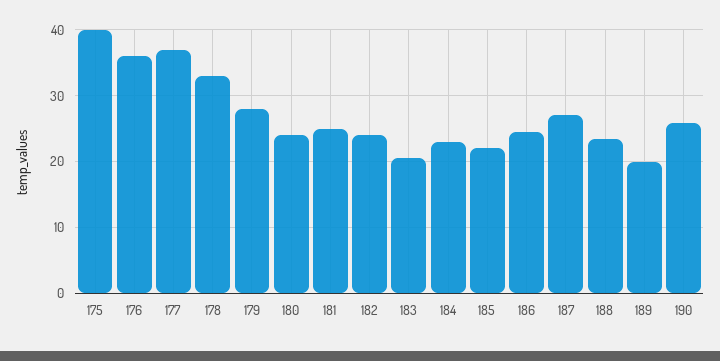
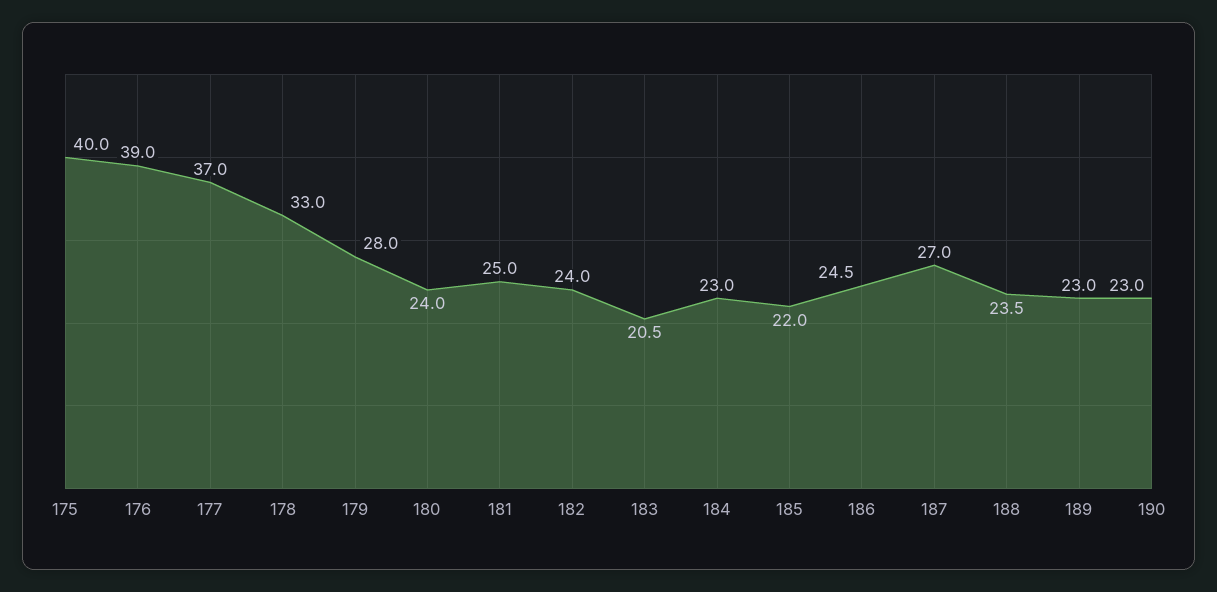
  {
    "175": 40,
-   "176": 36,
+   "176": 39,
    "177": 37,
    "178": 33,
    "179": 28,
    "180": 24,
    "181": 25,
    "182": 24,
    "183": 20.5,
    "184": 23,
    "185": 22,
    "186": 24.5,
    "187": 27,
    "188": 23.5,
-   "189": 20,
+   "189": 23,
-   "190": 26
+   "190": 23
  }

